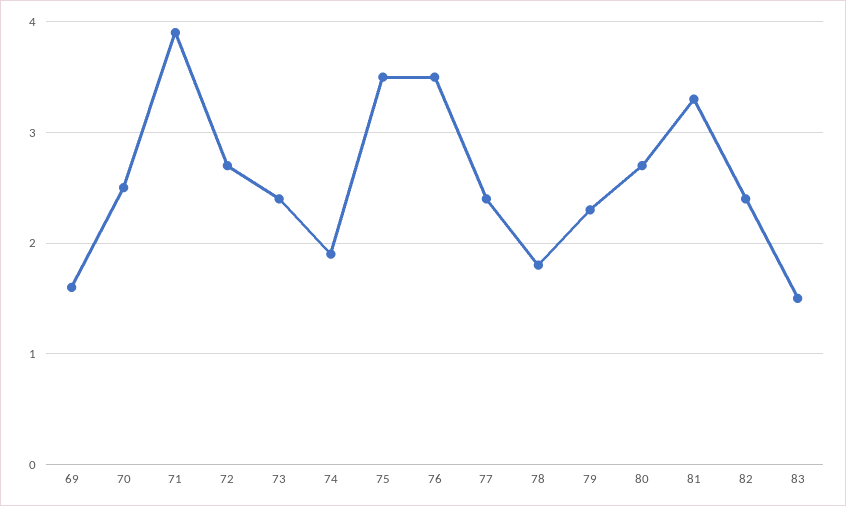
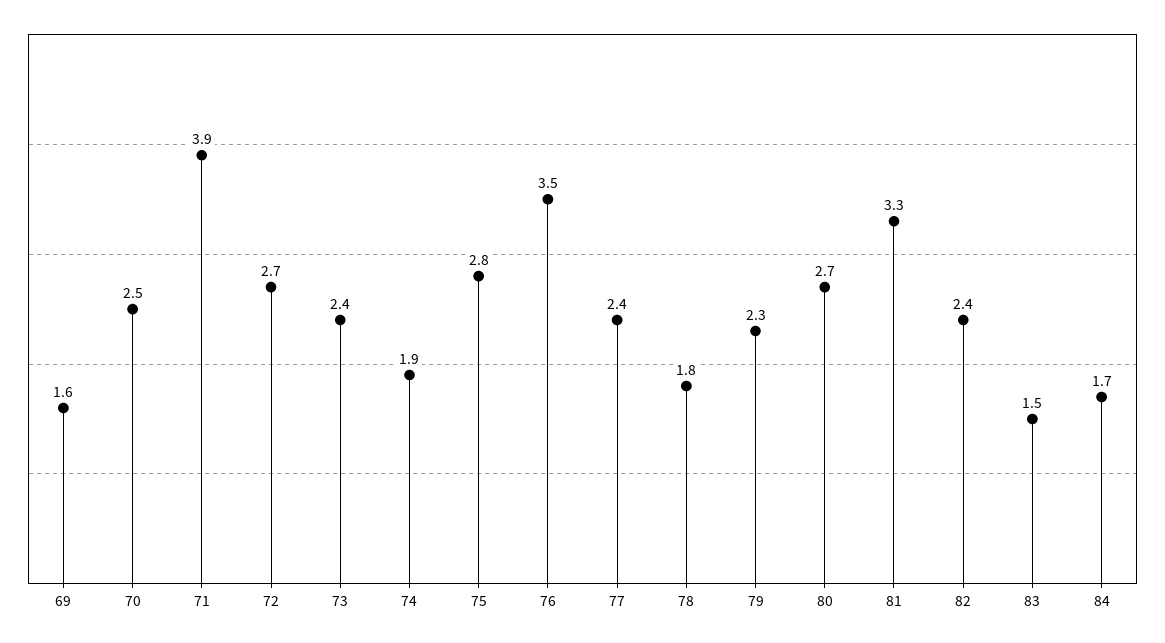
  {
    "69": 1.6,
    "70": 2.5,
    "71": 3.9,
    "72": 2.7,
    "73": 2.4,
    "74": 1.9,
-   "75": 3.5,
+   "75": 2.8,
    "76": 3.5,
    "77": 2.4,
    "78": 1.8,
    "79": 2.3,
    "80": 2.7,
    "81": 3.3,
    "82": 2.4,
-   "83": 1.5
+   "83": 1.5,
+   "84": 1.7
  }

